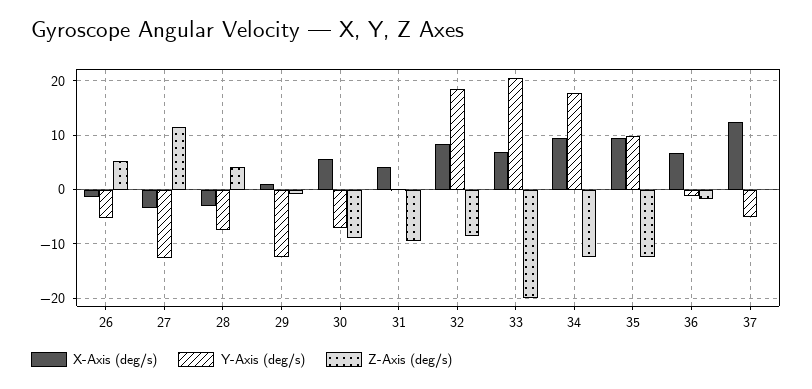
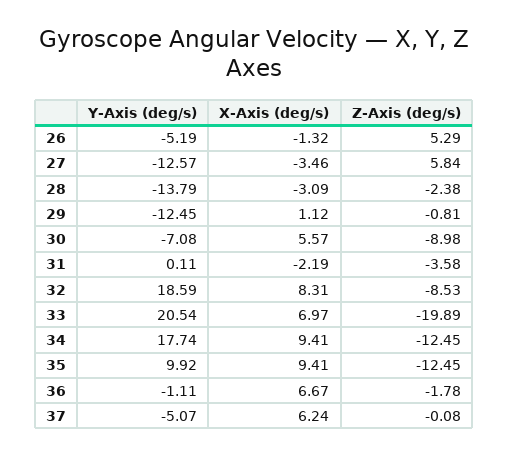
  {
    "X-Axis (deg/s)": {
      "26": -1.32,
      "27": -3.46,
      "28": -3.09,
      "29": 1.12,
      "30": 5.57,
-     "31": 4,
+     "31": -2.19,
      "32": 8.31,
      "33": 6.97,
      "34": 9.41,
      "35": 9.41,
      "36": 6.67,
-     "37": 12
+     "37": 6.24
    },
    "Y-Axis (deg/s)": {
      "26": -5.19,
      "27": -12.57,
-     "28": -8,
+     "28": -13.79,
      "29": -12.45,
      "30": -7.08,
      "31": 0.11,
      "32": 18.59,
      "33": 20.54,
      "34": 17.74,
      "35": 9.92,
      "36": -1.11,
      "37": -5.07
    },
    "Z-Axis (deg/s)": {
      "26": 5.29,
-     "27": 12,
+     "27": 5.84,
-     "28": 4,
+     "28": -2.38,
      "29": -0.81,
      "30": -8.98,
-     "31": -10,
+     "31": -3.58,
      "32": -8.53,
      "33": -19.89,
      "34": -12.45,
      "35": -12.45,
      "36": -1.78,
      "37": -0.08
    }
  }

